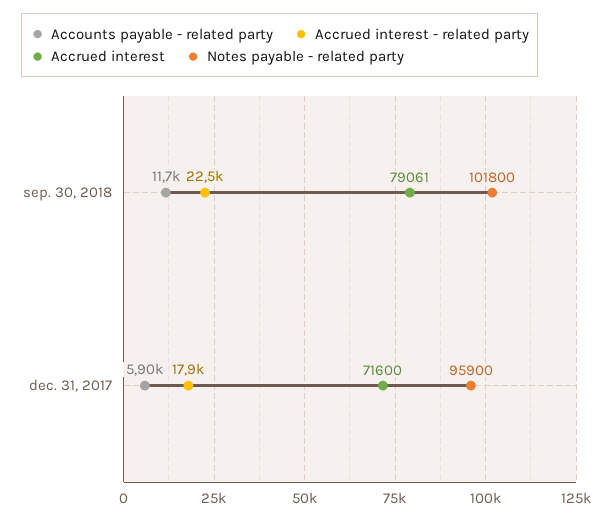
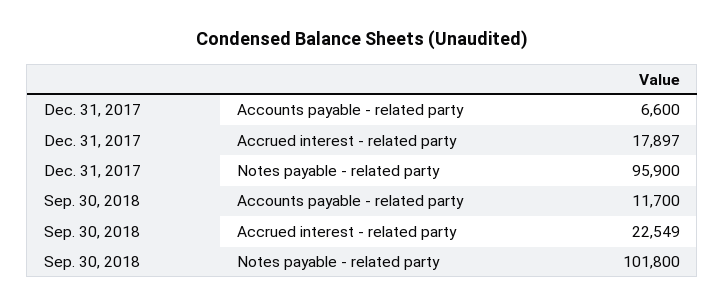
  {
    "Accounts payable - related party": {
      "sep. 30, 2018": 11700,
-     "dec. 31, 2017": 5900
+     "dec. 31, 2017": 6600
    },
    "Accrued interest - related party": {
      "sep. 30, 2018": 22549,
      "dec. 31, 2017": 17897
    },
-   "Accrued interest": {
-     "sep. 30, 2018": 79061,
-     "dec. 31, 2017": 71600
-   },
    "Notes payable - related party": {
      "sep. 30, 2018": 101800,
      "dec. 31, 2017": 95900
    }
  }

